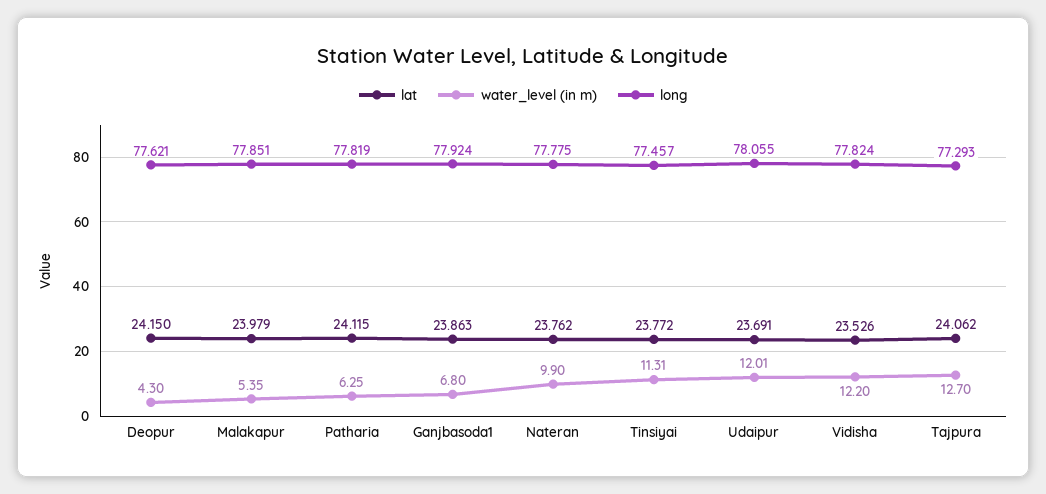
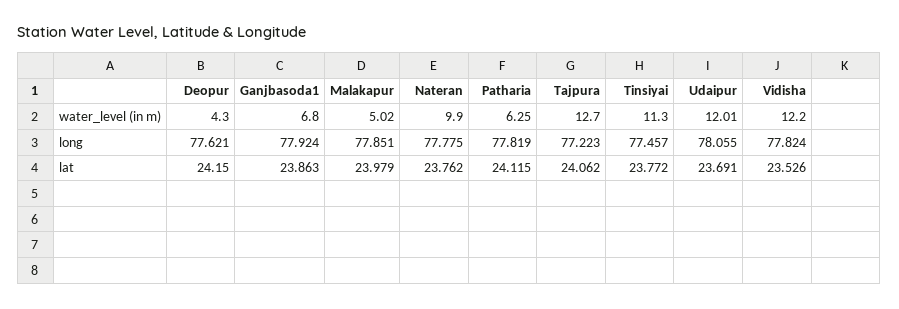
  {
    "lat": {
      "Deopur": 24.15,
      "Malakapur": 23.979,
      "Patharia": 24.115,
      "Ganjbasoda1": 23.863,
      "Nateran": 23.762,
      "Tinsiyai": 23.772,
      "Udaipur": 23.691,
      "Vidisha": 23.526,
      "Tajpura": 24.062
    },
    "water_level (in m)": {
      "Deopur": 4.3,
-     "Malakapur": 5.35,
+     "Malakapur": 5.02,
      "Patharia": 6.25,
      "Ganjbasoda1": 6.8,
      "Nateran": 9.9,
-     "Tinsiyai": 11.31,
+     "Tinsiyai": 11.3,
      "Udaipur": 12.01,
      "Vidisha": 12.2,
      "Tajpura": 12.7
    },
    "long": {
      "Deopur": 77.621,
      "Malakapur": 77.851,
      "Patharia": 77.819,
      "Ganjbasoda1": 77.924,
      "Nateran": 77.775,
      "Tinsiyai": 77.457,
      "Udaipur": 78.055,
      "Vidisha": 77.824,
-     "Tajpura": 77.293
+     "Tajpura": 77.223
    }
  }

